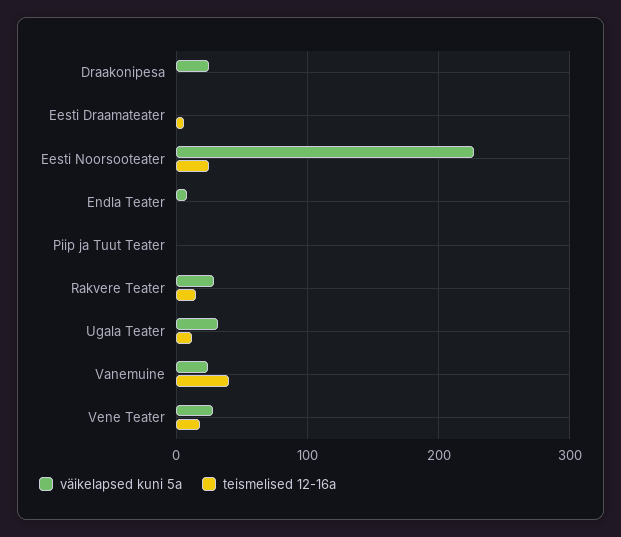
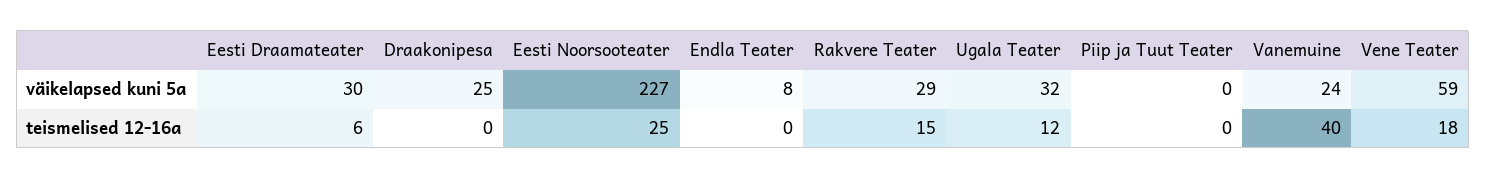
  {
    "väikelapsed kuni 5a": {
      "Draakonipesa": 25,
-     "Eesti Draamateater": 0,
+     "Eesti Draamateater": 30,
      "Eesti Noorsooteater": 227,
      "Endla Teater": 8,
      "Piip ja Tuut Teater": 0,
      "Rakvere Teater": 29,
      "Ugala Teater": 32,
      "Vanemuine": 24,
-     "Vene Teater": 30
+     "Vene Teater": 59
    },
    "teismelised 12-16a": {
      "Draakonipesa": 0,
      "Eesti Draamateater": 6,
      "Eesti Noorsooteater": 25,
      "Endla Teater": 0,
      "Piip ja Tuut Teater": 0,
      "Rakvere Teater": 15,
      "Ugala Teater": 12,
      "Vanemuine": 40,
      "Vene Teater": 18
    }
  }

